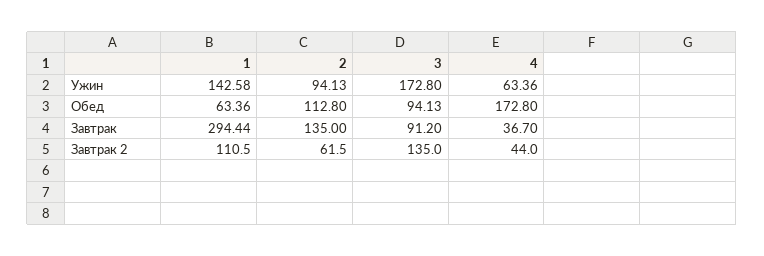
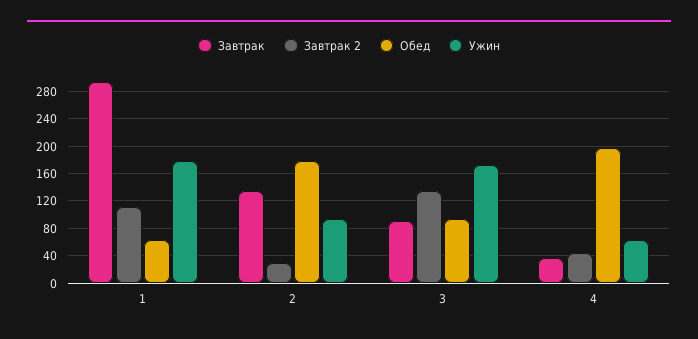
  {
    "Ужин": {
-     "1": 142.58,
+     "1": 180,
      "2": 94.13,
      "3": 172.8,
      "4": 63.36
    },
    "Обед": {
      "1": 63.36,
-     "2": 112.8,
+     "2": 180,
      "3": 94.13,
-     "4": 172.8
+     "4": 200
    },
    "Завтрак": {
      "1": 294.44,
      "2": 135,
      "3": 91.2,
      "4": 36.7
    },
    "Завтрак 2": {
      "1": 110.5,
-     "2": 61.5,
+     "2": 30,
      "3": 135,
      "4": 44
    }
  }

